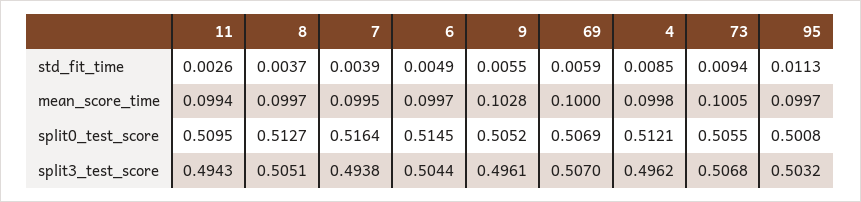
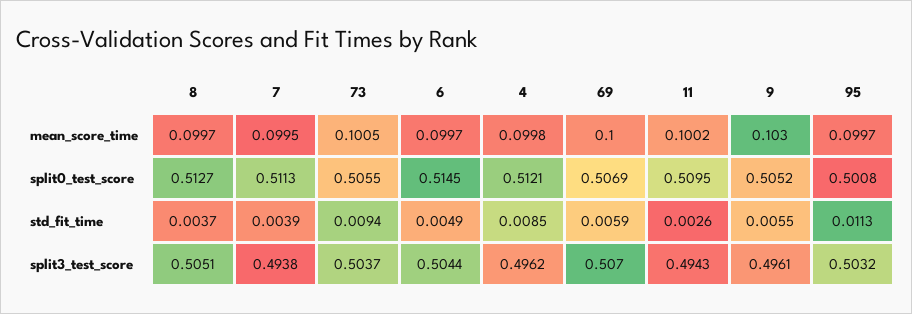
  {
    "11": {
      "std_fit_time": 0.0026,
-     "mean_score_time": 0.0994,
+     "mean_score_time": 0.1002,
      "split0_test_score": 0.5095,
      "split3_test_score": 0.4943
    },
    "8": {
      "std_fit_time": 0.0037,
      "mean_score_time": 0.0997,
      "split0_test_score": 0.5127,
      "split3_test_score": 0.5051
    },
    "7": {
      "std_fit_time": 0.0039,
      "mean_score_time": 0.0995,
-     "split0_test_score": 0.5164,
+     "split0_test_score": 0.5113,
      "split3_test_score": 0.4938
    },
    "6": {
      "std_fit_time": 0.0049,
      "mean_score_time": 0.0997,
      "split0_test_score": 0.5145,
      "split3_test_score": 0.5044
    },
    "9": {
      "std_fit_time": 0.0055,
-     "mean_score_time": 0.1028,
+     "mean_score_time": 0.103,
      "split0_test_score": 0.5052,
      "split3_test_score": 0.4961
    },
    "69": {
      "std_fit_time": 0.0059,
      "mean_score_time": 0.1,
      "split0_test_score": 0.5069,
      "split3_test_score": 0.507
    },
    "4": {
      "std_fit_time": 0.0085,
      "mean_score_time": 0.0998,
      "split0_test_score": 0.5121,
      "split3_test_score": 0.4962
    },
    "73": {
      "std_fit_time": 0.0094,
      "mean_score_time": 0.1005,
      "split0_test_score": 0.5055,
-     "split3_test_score": 0.5068
+     "split3_test_score": 0.5037
    },
    "95": {
      "std_fit_time": 0.0113,
      "mean_score_time": 0.0997,
      "split0_test_score": 0.5008,
      "split3_test_score": 0.5032
    }
  }

